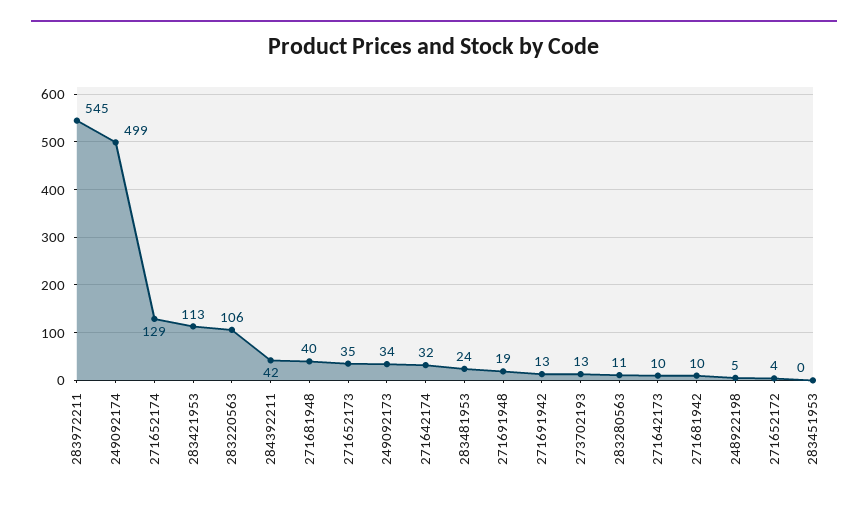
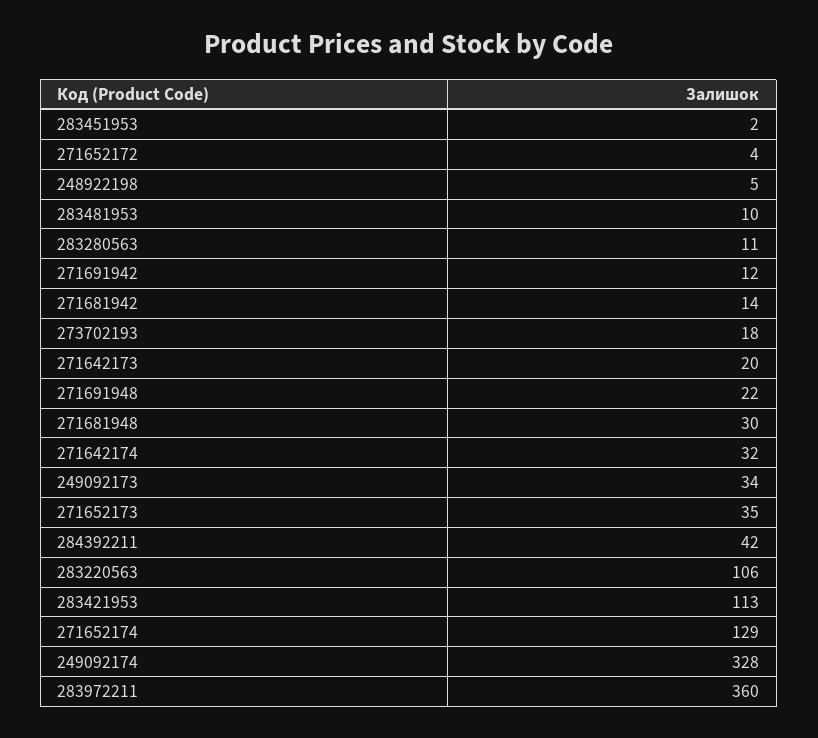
  {
-   "283972211": 545,
+   "283972211": 360,
-   "249092174": 499,
+   "249092174": 328,
    "271652174": 129,
    "283421953": 113,
    "283220563": 106,
    "284392211": 42,
-   "271681948": 40,
+   "271681948": 30,
    "271652173": 35,
    "249092173": 34,
    "271642174": 32,
-   "283481953": 24,
+   "283481953": 10,
-   "271691948": 19,
+   "271691948": 22,
-   "271691942": 13,
+   "271691942": 12,
-   "273702193": 13,
+   "273702193": 18,
    "283280563": 11,
-   "271642173": 10,
+   "271642173": 20,
-   "271681942": 10,
+   "271681942": 14,
    "248922198": 5,
    "271652172": 4,
-   "283451953": 0
+   "283451953": 2
  }

